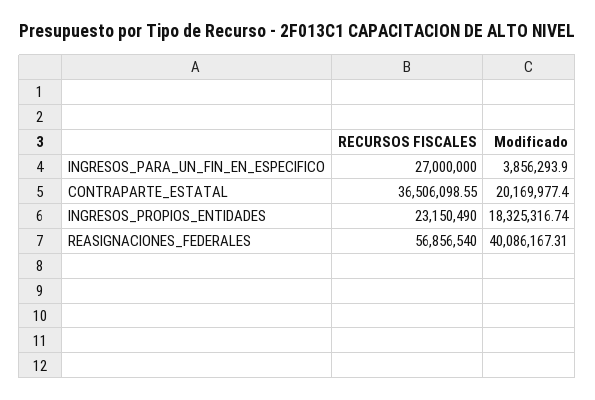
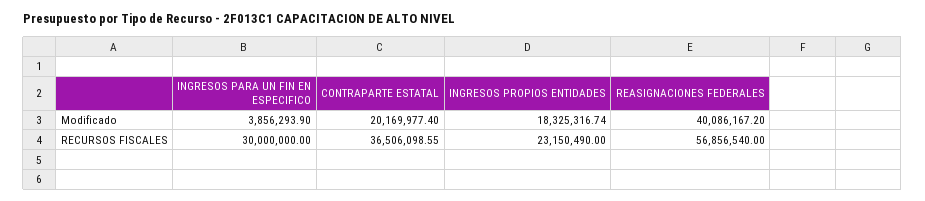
  {
    "RECURSOS FISCALES": {
-     "INGRESOS_PARA_UN_FIN_EN_ESPECIFICO": 27000000,
+     "INGRESOS_PARA_UN_FIN_EN_ESPECIFICO": 30000000,
      "CONTRAPARTE_ESTATAL": 36506098.55,
      "INGRESOS_PROPIOS_ENTIDADES": 23150490,
      "REASIGNACIONES_FEDERALES": 56856540
    },
    "Modificado": {
      "INGRESOS_PARA_UN_FIN_EN_ESPECIFICO": 3856293.9,
      "CONTRAPARTE_ESTATAL": 20169977.4,
      "INGRESOS_PROPIOS_ENTIDADES": 18325316.74,
-     "REASIGNACIONES_FEDERALES": 40086167.31
+     "REASIGNACIONES_FEDERALES": 40086167.2
    }
  }

